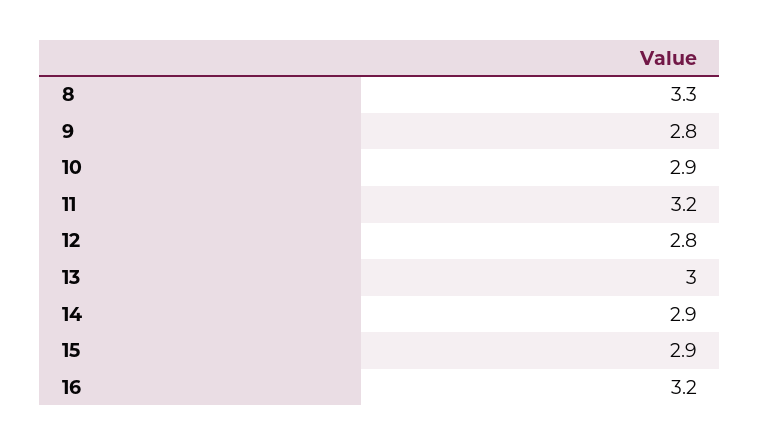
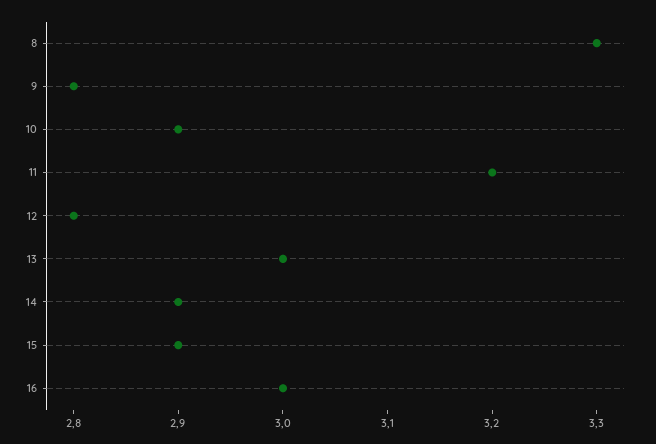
  {
    "8": 3.3,
    "9": 2.8,
    "10": 2.9,
    "11": 3.2,
    "12": 2.8,
    "13": 3,
    "14": 2.9,
    "15": 2.9,
-   "16": 3.2
+   "16": 3
  }

